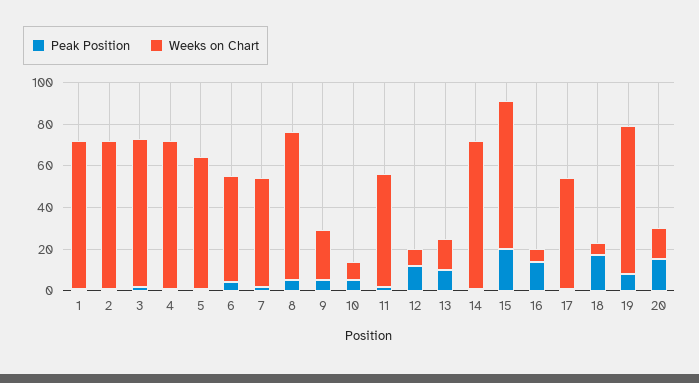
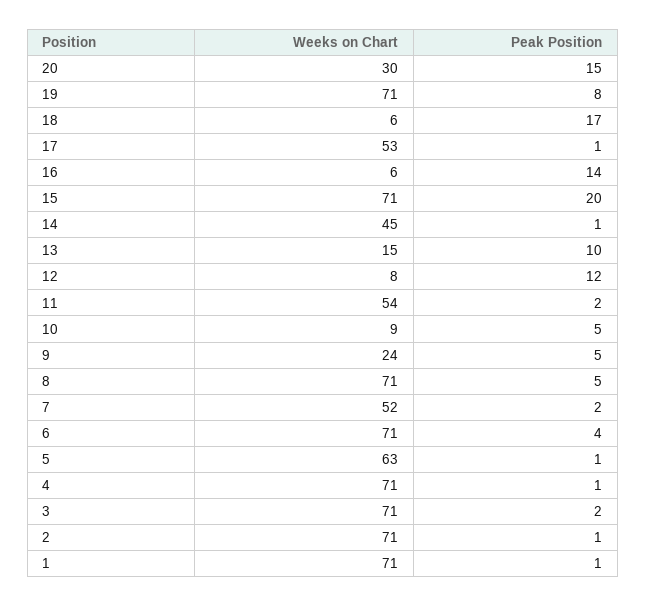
  {
    "Peak Position": {
      "1": 1,
      "2": 1,
      "3": 2,
      "4": 1,
      "5": 1,
      "6": 4,
      "7": 2,
      "8": 5,
      "9": 5,
      "10": 5,
      "11": 2,
      "12": 12,
      "13": 10,
      "14": 1,
      "15": 20,
      "16": 14,
      "17": 1,
      "18": 17,
      "19": 8,
      "20": 15
    },
    "Weeks on Chart": {
      "1": 71,
      "2": 71,
      "3": 71,
      "4": 71,
      "5": 63,
-     "6": 50,
+     "6": 71,
      "7": 52,
      "8": 71,
      "9": 24,
      "10": 9,
      "11": 54,
      "12": 8,
      "13": 15,
-     "14": 70,
+     "14": 45,
      "15": 71,
      "16": 6,
      "17": 53,
      "18": 6,
      "19": 71,
-     "20": 15
+     "20": 30
    }
  }

